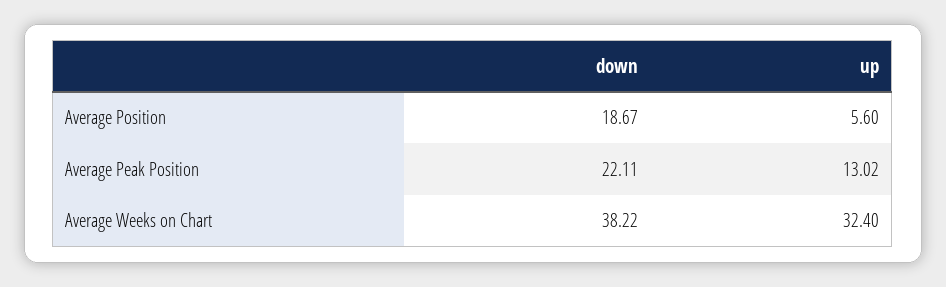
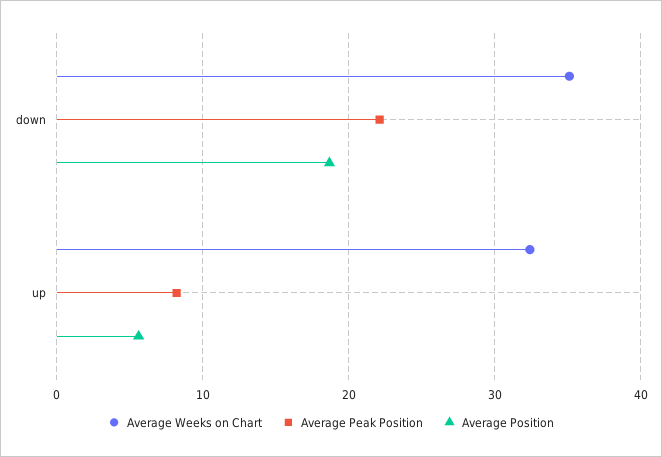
  {
    "Average Position": {
      "down": 18.67,
      "up": 5.6
    },
    "Average Peak Position": {
      "down": 22.11,
-     "up": 13.02
+     "up": 8
    },
    "Average Weeks on Chart": {
-     "down": 38.22,
+     "down": 35,
      "up": 32.4
    }
  }

